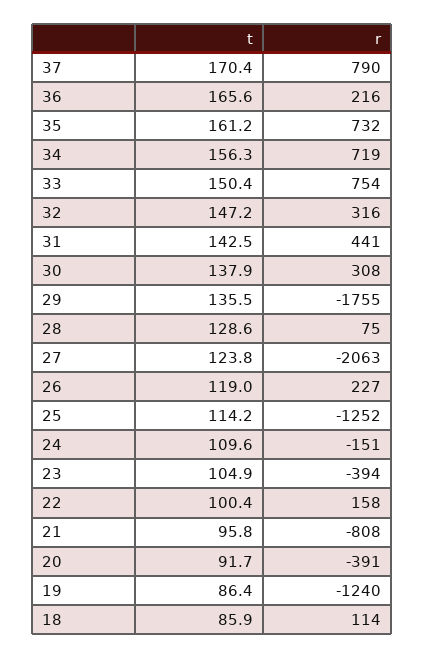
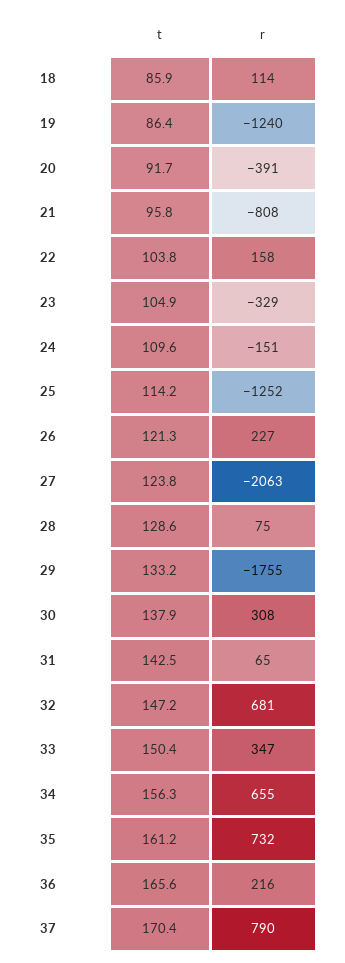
  {
    "t": {
      "37": 170.4,
      "36": 165.6,
      "35": 161.2,
      "34": 156.3,
      "33": 150.4,
      "32": 147.2,
      "31": 142.5,
      "30": 137.9,
-     "29": 135.5,
+     "29": 133.2,
      "28": 128.6,
      "27": 123.8,
-     "26": 119,
+     "26": 121.3,
      "25": 114.2,
      "24": 109.6,
      "23": 104.9,
-     "22": 100.4,
+     "22": 103.8,
      "21": 95.8,
      "20": 91.7,
      "19": 86.4,
      "18": 85.9
    },
    "r": {
      "37": 790,
      "36": 216,
      "35": 732,
-     "34": 719,
+     "34": 655,
-     "33": 754,
+     "33": 347,
-     "32": 316,
+     "32": 681,
-     "31": 441,
+     "31": 65,
      "30": 308,
      "29": -1755,
      "28": 75,
      "27": -2063,
      "26": 227,
      "25": -1252,
      "24": -151,
-     "23": -394,
+     "23": -329,
      "22": 158,
      "21": -808,
      "20": -391,
      "19": -1240,
      "18": 114
    }
  }

